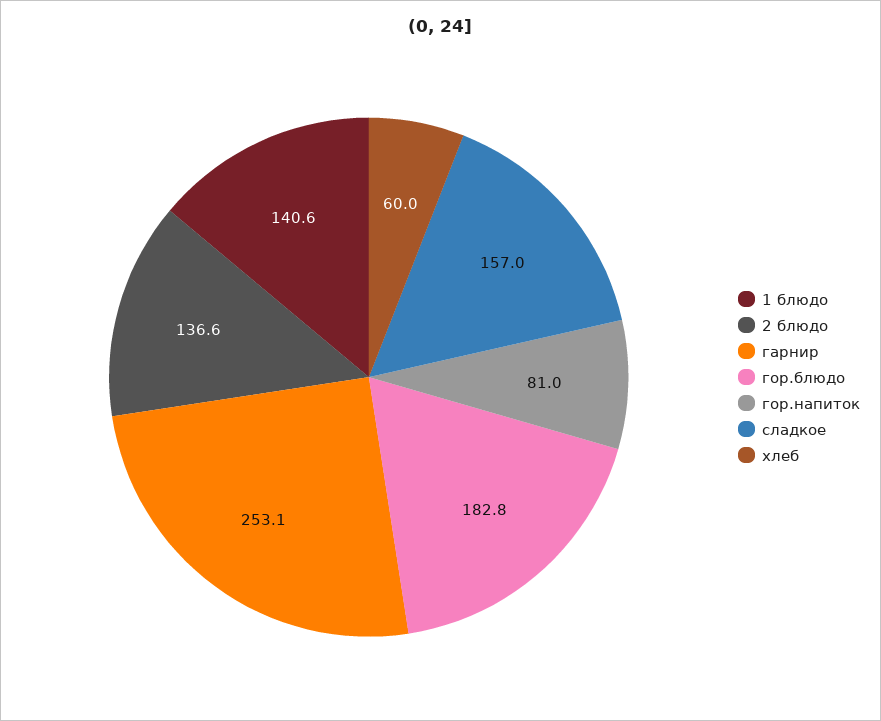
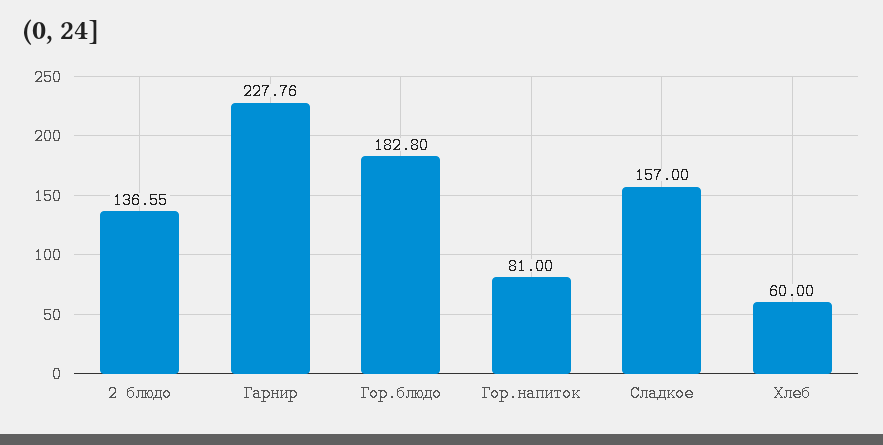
  {
-   "1 блюдо": 140.6,
    "2 блюдо": 136.55,
-   "гарнир": 253.1,
+   "гарнир": 227.76,
    "гор.блюдо": 182.8,
    "гор.напиток": 81,
    "сладкое": 157,
    "хлеб": 60
  }

